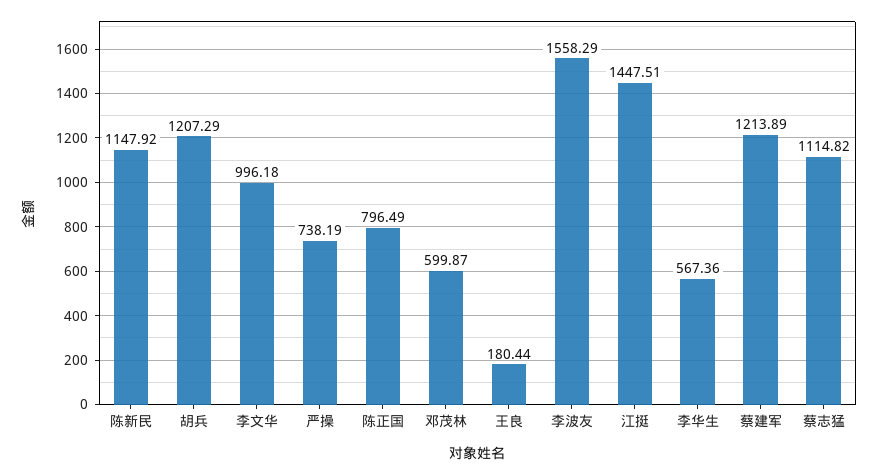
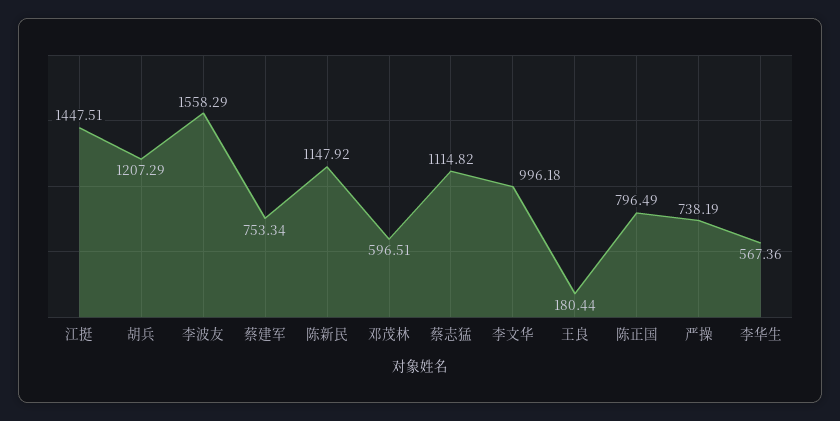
  {
    "陈新民": 1147.92,
    "胡兵": 1207.29,
    "李文华": 996.18,
    "严操": 738.19,
    "陈正国": 796.49,
-   "邓茂林": 599.87,
+   "邓茂林": 596.51,
    "王良": 180.44,
    "李波友": 1558.29,
    "江挺": 1447.51,
    "李华生": 567.36,
-   "蔡建军": 1213.89,
+   "蔡建军": 753.34,
    "蔡志猛": 1114.82
  }

